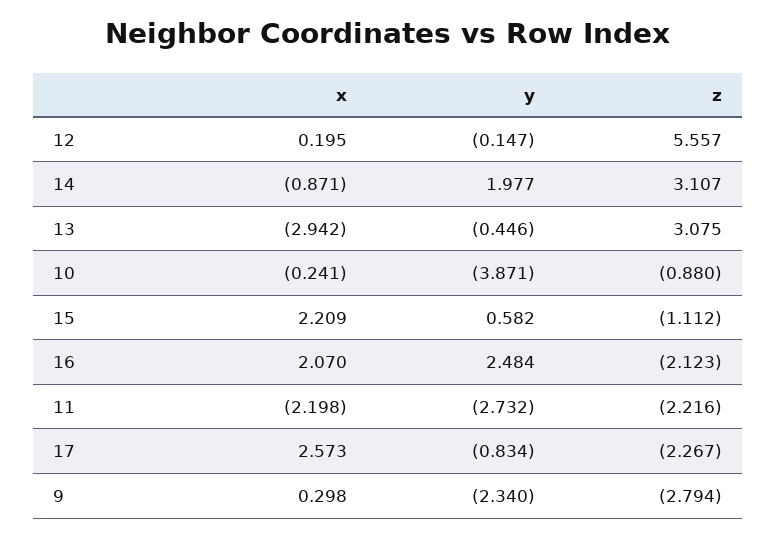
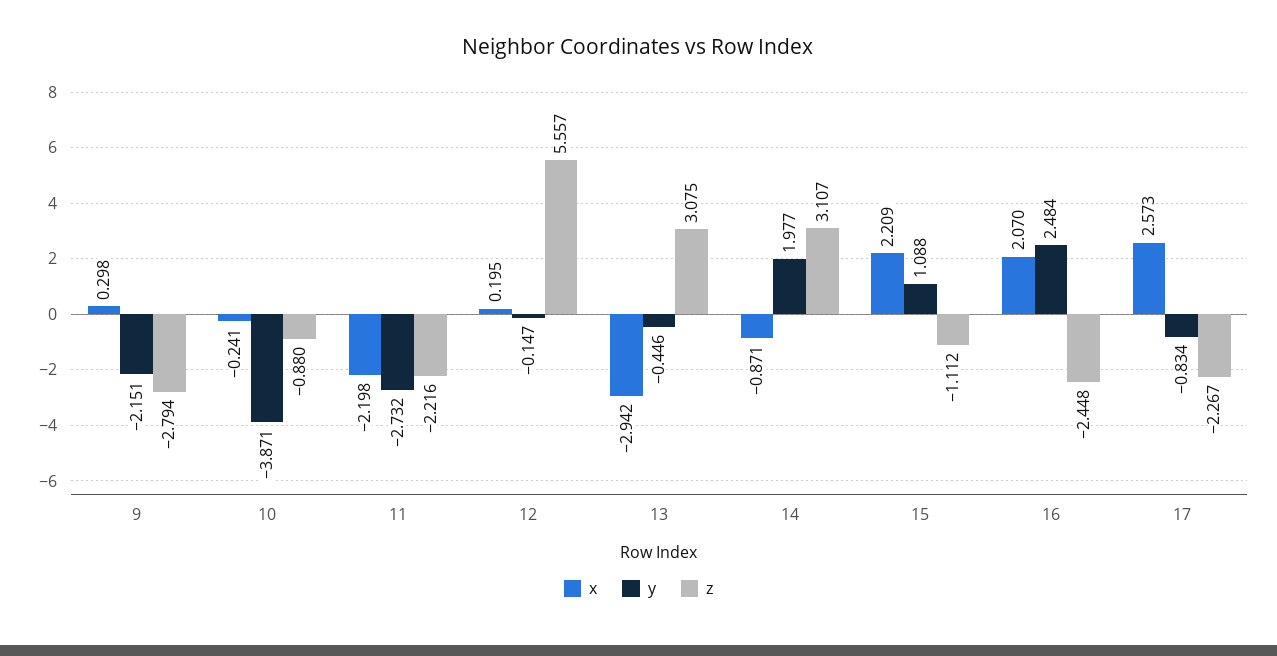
  {
    "x": {
      "12": 0.195,
      "14": -0.871,
      "13": -2.942,
      "10": -0.241,
      "15": 2.209,
      "16": 2.07,
      "11": -2.198,
      "17": 2.573,
      "9": 0.298
    },
    "y": {
      "12": -0.147,
      "14": 1.977,
      "13": -0.446,
      "10": -3.871,
-     "15": 0.582,
+     "15": 1.088,
      "16": 2.484,
      "11": -2.732,
      "17": -0.834,
-     "9": -2.34
+     "9": -2.151
    },
    "z": {
      "12": 5.557,
      "14": 3.107,
      "13": 3.075,
      "10": -0.88,
      "15": -1.112,
-     "16": -2.123,
+     "16": -2.448,
      "11": -2.216,
      "17": -2.267,
      "9": -2.794
    }
  }

